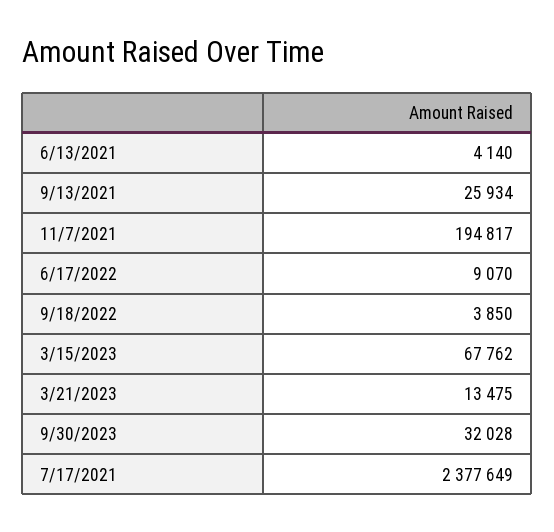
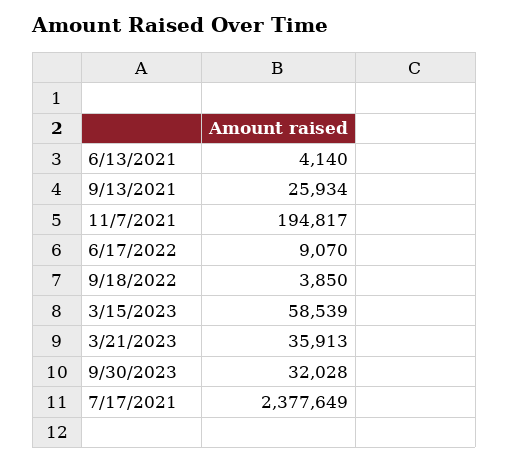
  {
    "6/13/2021": 4140,
    "9/13/2021": 25934,
    "11/7/2021": 194817,
    "6/17/2022": 9070,
    "9/18/2022": 3850,
-   "3/15/2023": 67762,
+   "3/15/2023": 58539,
-   "3/21/2023": 13475,
+   "3/21/2023": 35913,
    "9/30/2023": 32028,
    "7/17/2021": 2377649
  }

